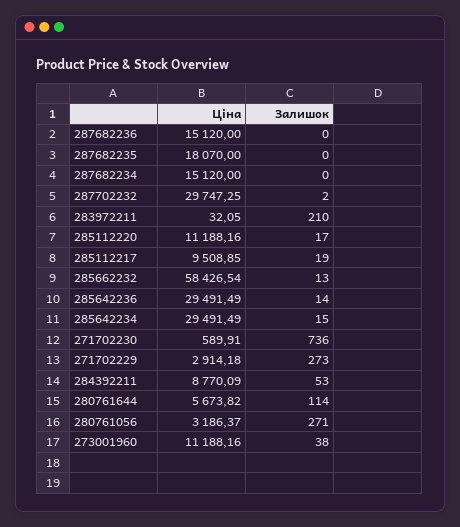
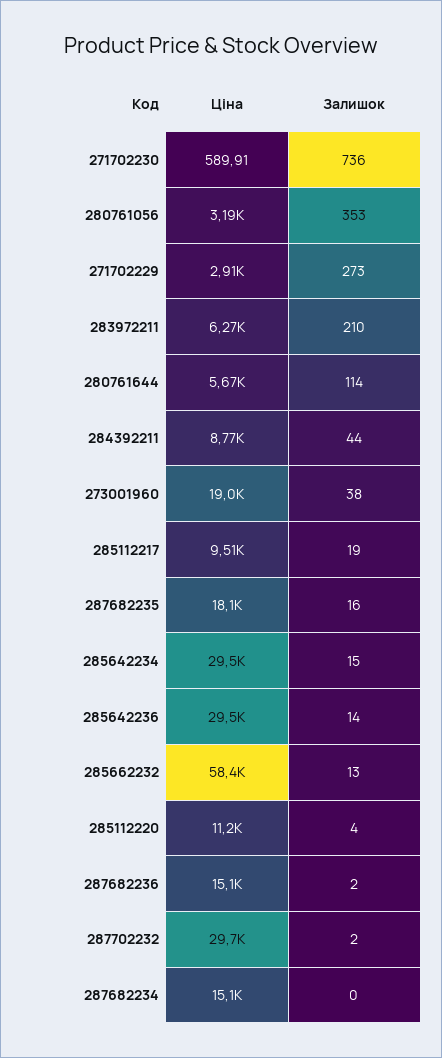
  {
    "Ціна": {
      "287682236": 15120,
      "287682235": 18070,
      "287682234": 15120,
      "287702232": 29747.25,
-     "283972211": 32.05,
+     "283972211": 6270,
      "285112220": 11188.16,
      "285112217": 9508.85,
      "285662232": 58426.54,
      "285642236": 29491.49,
      "285642234": 29491.49,
      "271702230": 589.91,
      "271702229": 2914.18,
      "284392211": 8770.09,
      "280761644": 5673.82,
      "280761056": 3186.37,
-     "273001960": 11188.16
+     "273001960": 19000
    },
    "Залишок": {
-     "287682236": 0,
+     "287682236": 2,
-     "287682235": 0,
+     "287682235": 16,
      "287682234": 0,
      "287702232": 2,
      "283972211": 210,
-     "285112220": 17,
+     "285112220": 4,
      "285112217": 19,
      "285662232": 13,
      "285642236": 14,
      "285642234": 15,
      "271702230": 736,
      "271702229": 273,
-     "284392211": 53,
+     "284392211": 44,
      "280761644": 114,
-     "280761056": 271,
+     "280761056": 353,
      "273001960": 38
    }
  }

